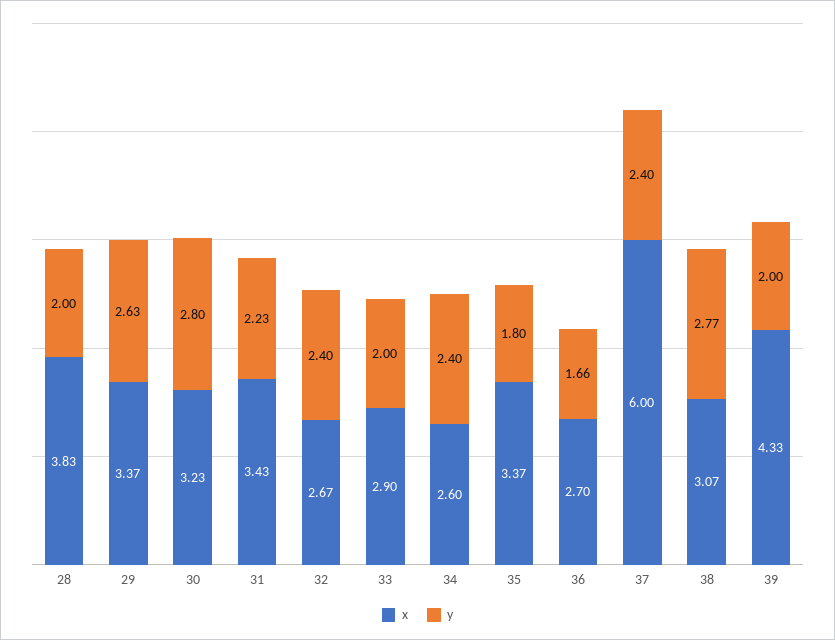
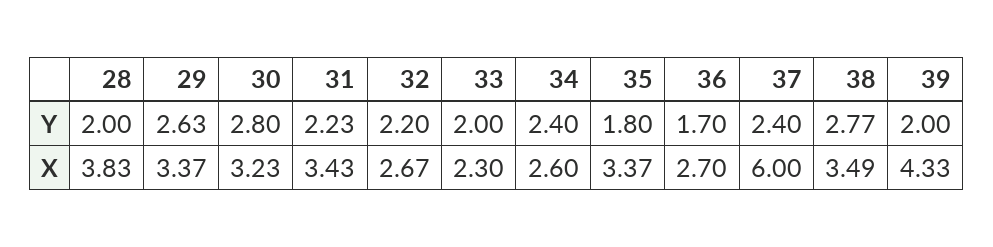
  {
    "x": {
      "28": 3.83,
      "29": 3.37,
      "30": 3.23,
      "31": 3.43,
      "32": 2.67,
-     "33": 2.9,
+     "33": 2.3,
      "34": 2.6,
      "35": 3.37,
      "36": 2.7,
      "37": 6,
-     "38": 3.07,
+     "38": 3.49,
      "39": 4.33
    },
    "y": {
      "28": 2,
      "29": 2.63,
      "30": 2.8,
      "31": 2.23,
-     "32": 2.4,
+     "32": 2.2,
      "33": 2,
      "34": 2.4,
      "35": 1.8,
-     "36": 1.66,
+     "36": 1.7,
      "37": 2.4,
      "38": 2.77,
      "39": 2
    }
  }

